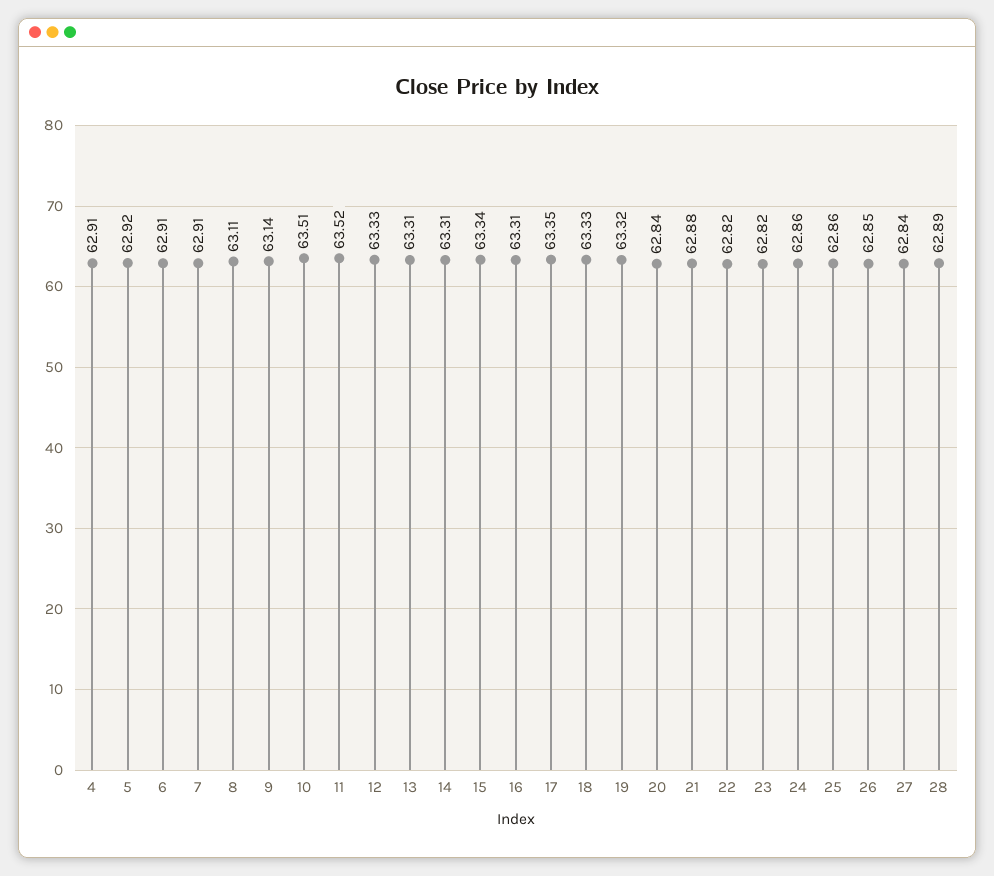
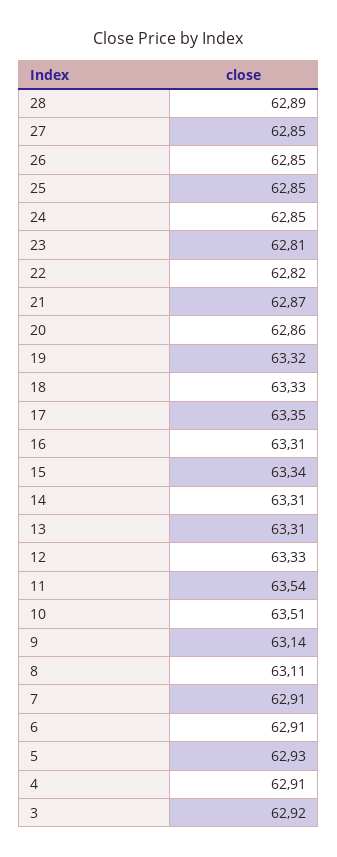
  {
    "4": 62.91,
-   "5": 62.92,
+   "5": 62.93,
    "6": 62.91,
    "7": 62.91,
    "8": 63.11,
    "9": 63.14,
    "10": 63.51,
-   "11": 63.52,
+   "11": 63.54,
    "12": 63.33,
    "13": 63.31,
    "14": 63.31,
    "15": 63.34,
    "16": 63.31,
    "17": 63.35,
    "18": 63.33,
    "19": 63.32,
-   "20": 62.84,
+   "20": 62.86,
-   "21": 62.88,
+   "21": 62.87,
    "22": 62.82,
-   "23": 62.82,
+   "23": 62.81,
-   "24": 62.86,
+   "24": 62.85,
-   "25": 62.86,
+   "25": 62.85,
    "26": 62.85,
-   "27": 62.84,
+   "27": 62.85,
-   "28": 62.89
+   "28": 62.89,
+   "3": 62.92
  }

